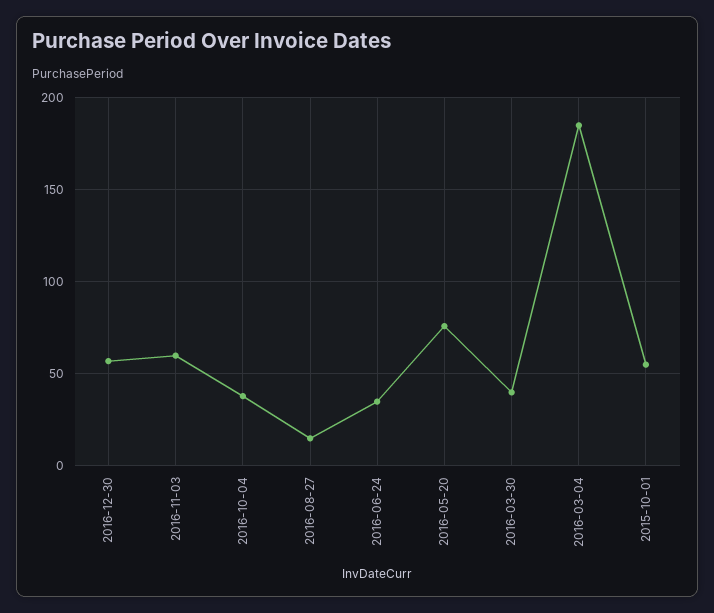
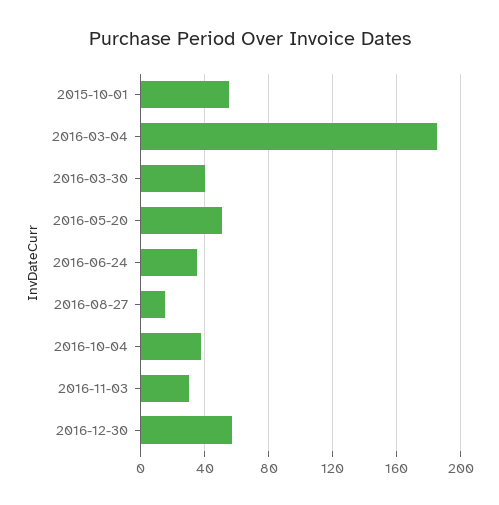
  {
    "2016-12-30": 55,
-   "2016-11-03": 60,
+   "2016-11-03": 30,
    "2016-10-04": 40,
    "2016-08-27": 15,
    "2016-06-24": 35,
-   "2016-05-20": 75,
+   "2016-05-20": 50,
    "2016-03-30": 40,
    "2016-03-04": 185,
    "2015-10-01": 55
  }

